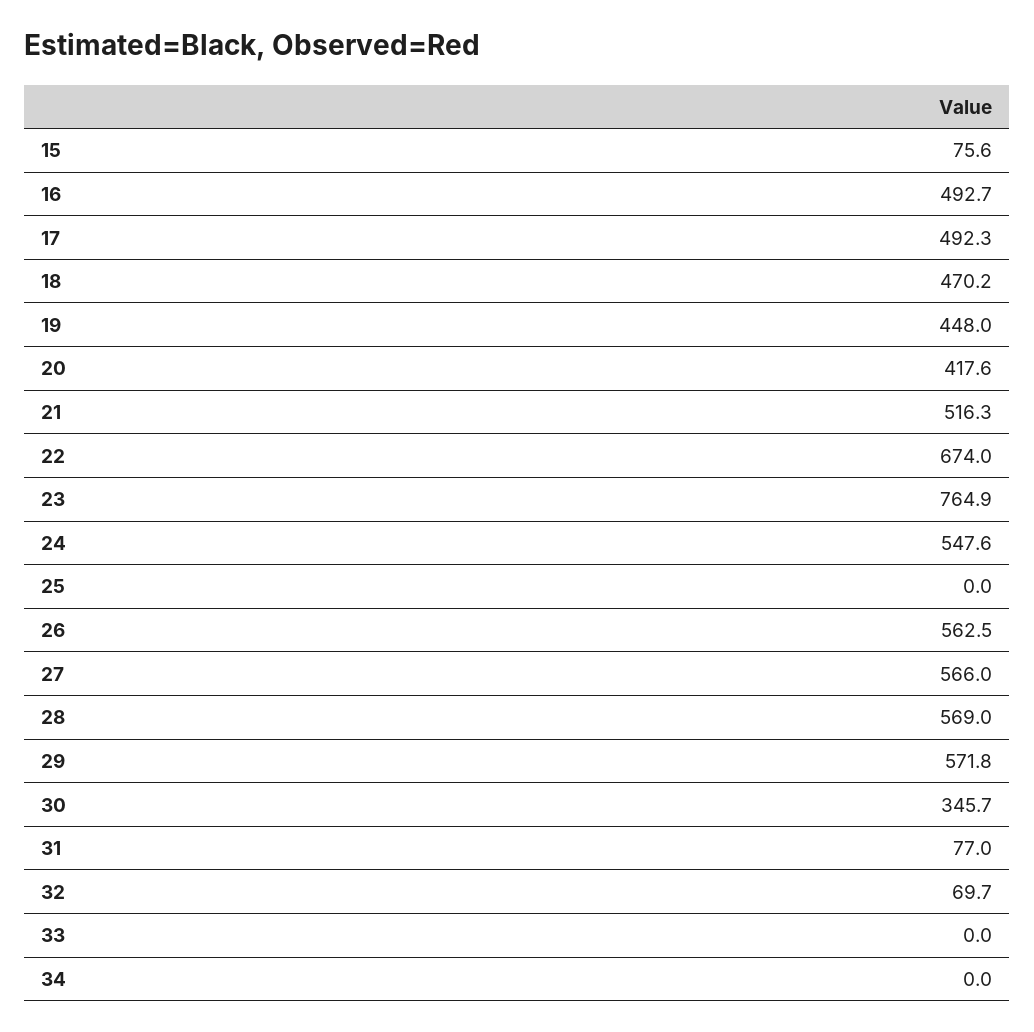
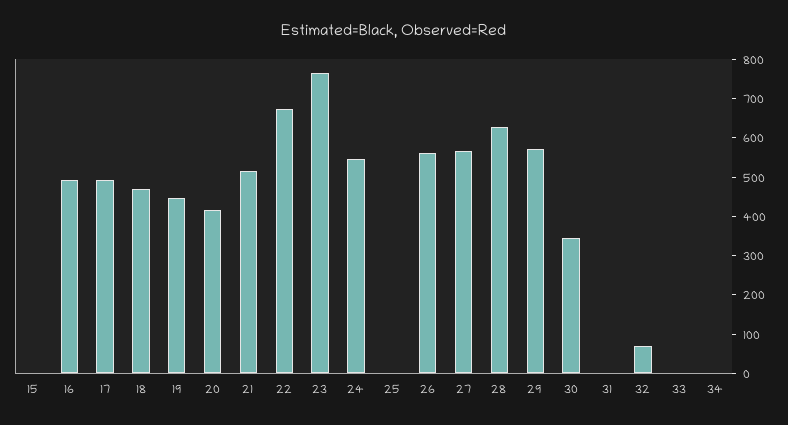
  {
-   "15": 75.6,
+   "15": 0,
    "16": 492.7,
    "17": 492.3,
    "18": 470.2,
    "19": 448,
    "20": 417.6,
    "21": 516.3,
    "22": 674,
    "23": 764.9,
    "24": 547.6,
    "25": 0,
    "26": 562.5,
    "27": 566,
-   "28": 569,
+   "28": 625,
    "29": 571.8,
    "30": 345.7,
-   "31": 77,
+   "31": 0,
    "32": 69.7,
    "33": 0,
    "34": 0
  }

